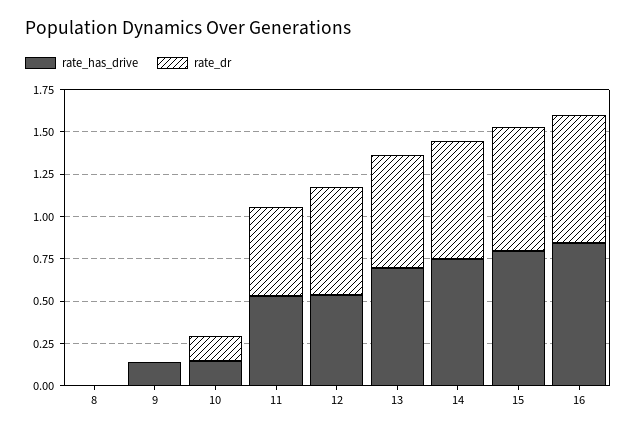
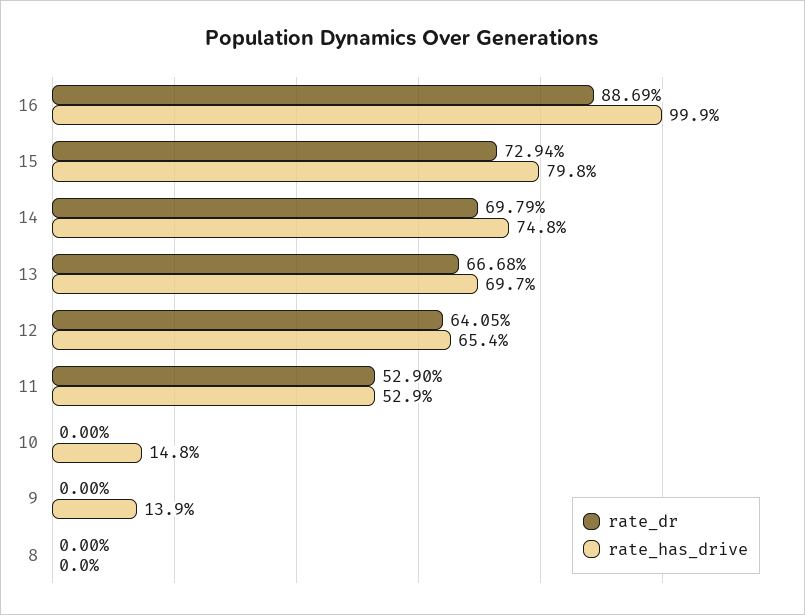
  {
    "rate_has_drive": {
      "8": 0,
      "9": 0.139,
      "10": 0.148,
      "11": 0.529,
-     "12": 0.55,
+     "12": 0.654,
      "13": 0.697,
      "14": 0.748,
      "15": 0.798,
-     "16": 0.85
+     "16": 0.999
    },
    "rate_dr": {
      "8": 0,
      "9": 0,
-     "10": 0.15,
+     "10": 0,
      "11": 0.529,
      "12": 0.6405,
      "13": 0.6668,
      "14": 0.6979,
      "15": 0.7294,
-     "16": 0.75
+     "16": 0.8869
    }
  }

